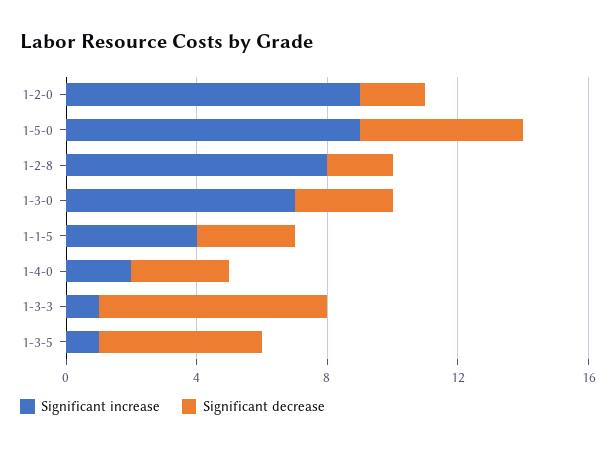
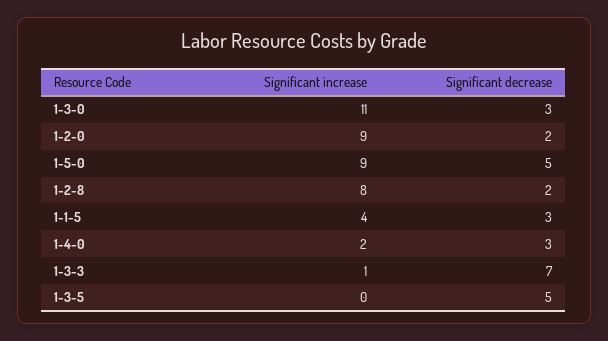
  {
    "Significant increase": {
      "1-2-0": 9,
      "1-5-0": 9,
      "1-2-8": 8,
-     "1-3-0": 7,
+     "1-3-0": 11,
      "1-1-5": 4,
      "1-4-0": 2,
      "1-3-3": 1,
-     "1-3-5": 1
+     "1-3-5": 0
    },
    "Significant decrease": {
      "1-2-0": 2,
      "1-5-0": 5,
      "1-2-8": 2,
      "1-3-0": 3,
      "1-1-5": 3,
      "1-4-0": 3,
      "1-3-3": 7,
      "1-3-5": 5
    }
  }

